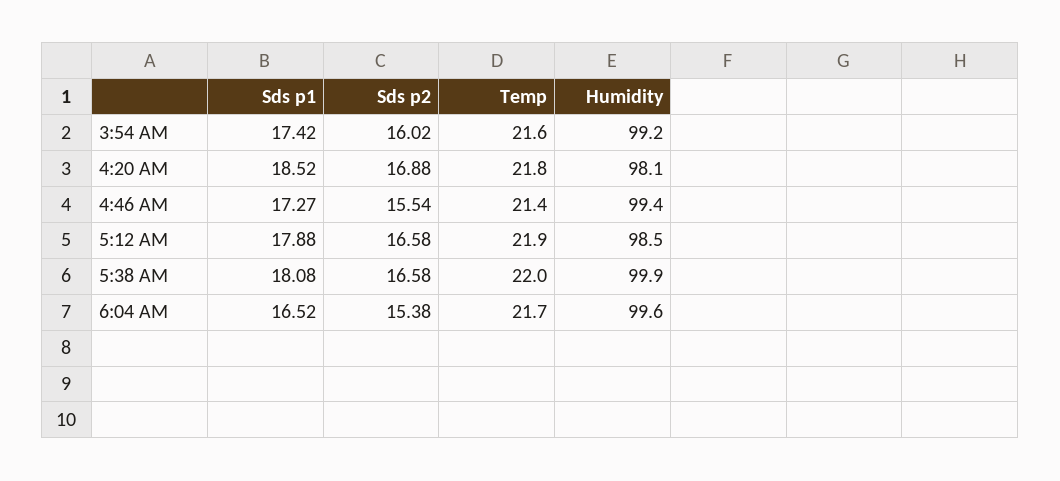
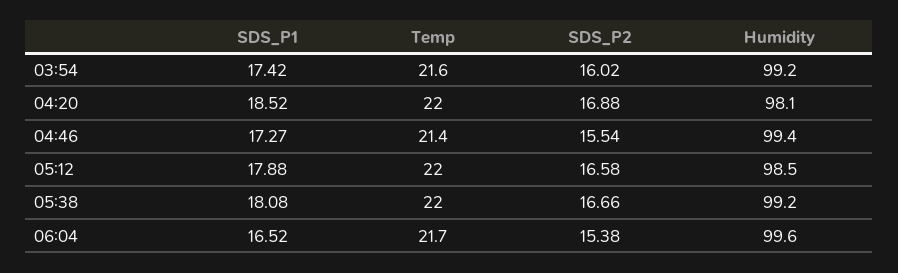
  {
    "Sds p1": {
      "3:54 AM": 17.42,
      "4:20 AM": 18.52,
      "4:46 AM": 17.27,
      "5:12 AM": 17.88,
      "5:38 AM": 18.08,
      "6:04 AM": 16.52
    },
    "Sds p2": {
      "3:54 AM": 16.02,
      "4:20 AM": 16.88,
      "4:46 AM": 15.54,
      "5:12 AM": 16.58,
-     "5:38 AM": 16.58,
+     "5:38 AM": 16.66,
      "6:04 AM": 15.38
    },
    "Temp": {
      "3:54 AM": 21.6,
-     "4:20 AM": 21.8,
+     "4:20 AM": 22,
      "4:46 AM": 21.4,
-     "5:12 AM": 21.9,
+     "5:12 AM": 22,
      "5:38 AM": 22,
      "6:04 AM": 21.7
    },
    "Humidity": {
      "3:54 AM": 99.2,
      "4:20 AM": 98.1,
      "4:46 AM": 99.4,
      "5:12 AM": 98.5,
-     "5:38 AM": 99.9,
+     "5:38 AM": 99.2,
      "6:04 AM": 99.6
    }
  }

